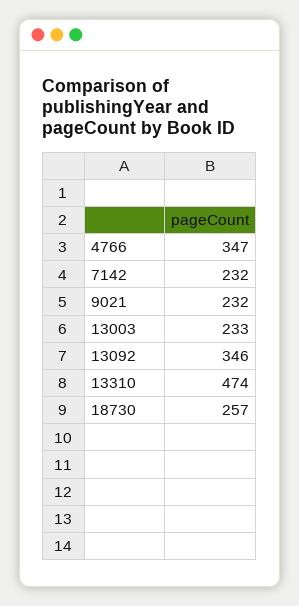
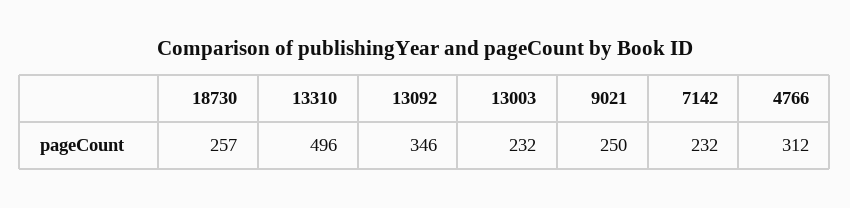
  {
-   "4766": 347,
+   "4766": 312,
    "7142": 232,
-   "9021": 232,
+   "9021": 250,
-   "13003": 233,
+   "13003": 232,
    "13092": 346,
-   "13310": 474,
+   "13310": 496,
    "18730": 257
  }

